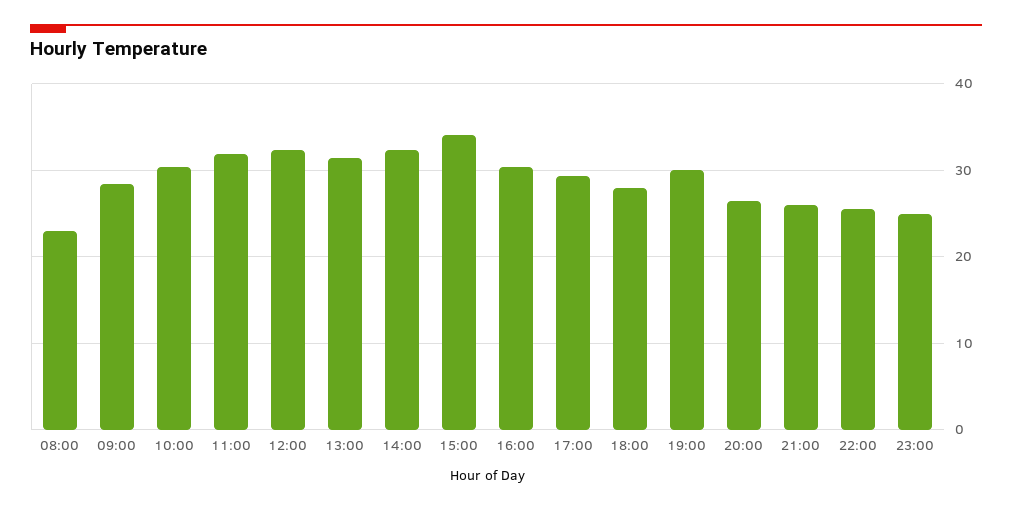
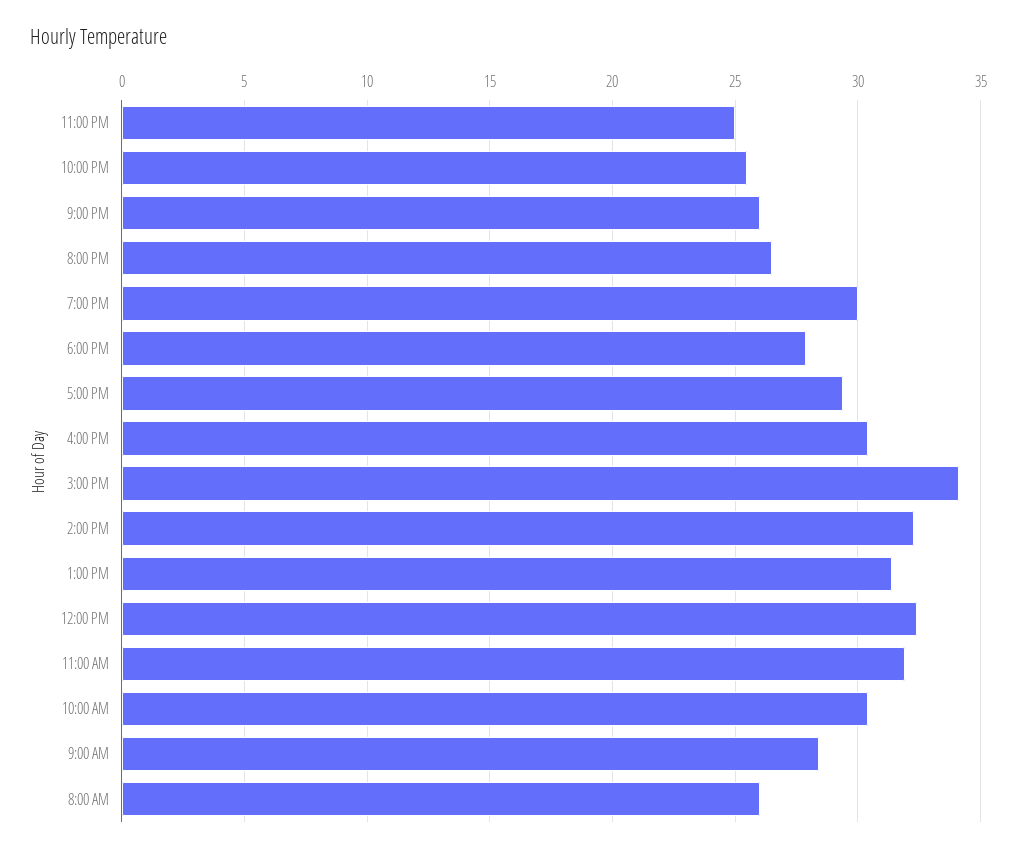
  {
-   "08:00": 23,
+   "08:00": 26,
    "09:00": 28.5,
    "10:00": 30.5,
    "11:00": 32,
    "12:00": 32.5,
    "13:00": 31.5,
    "14:00": 32.5,
    "15:00": 34,
    "16:00": 30.5,
    "17:00": 29.5,
    "18:00": 28,
    "19:00": 30,
    "20:00": 26.5,
    "21:00": 26,
    "22:00": 25.5,
    "23:00": 25
  }

